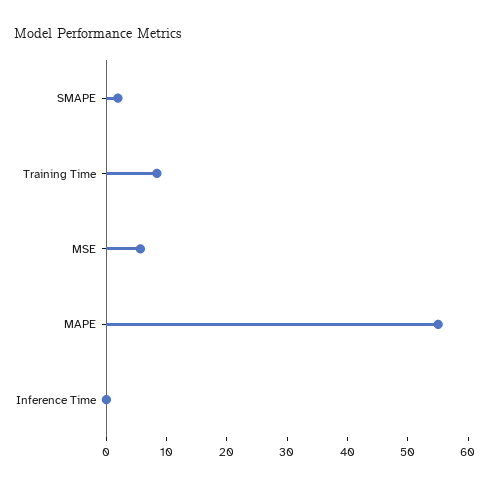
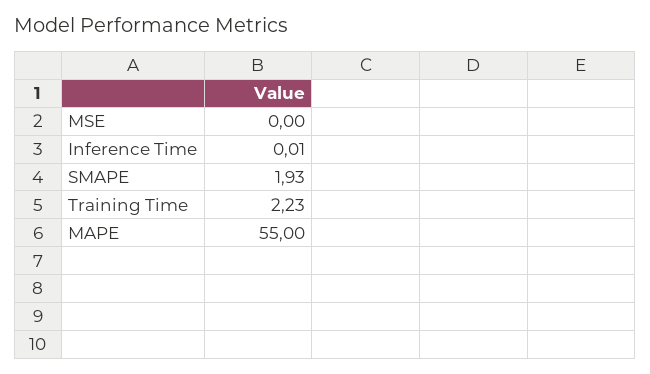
  {
    "SMAPE": 1.93,
-   "Training Time": 8,
+   "Training Time": 2.23,
-   "MSE": 6,
+   "MSE": 0,
    "MAPE": 55,
    "Inference Time": 0.01
  }

